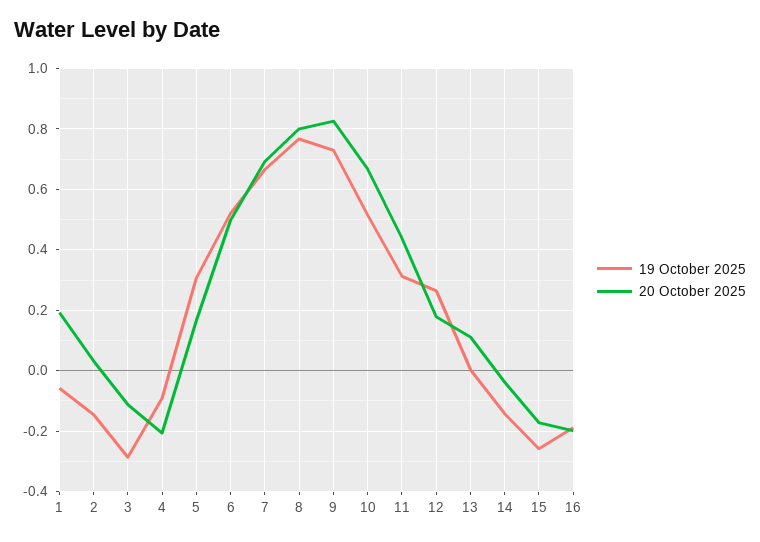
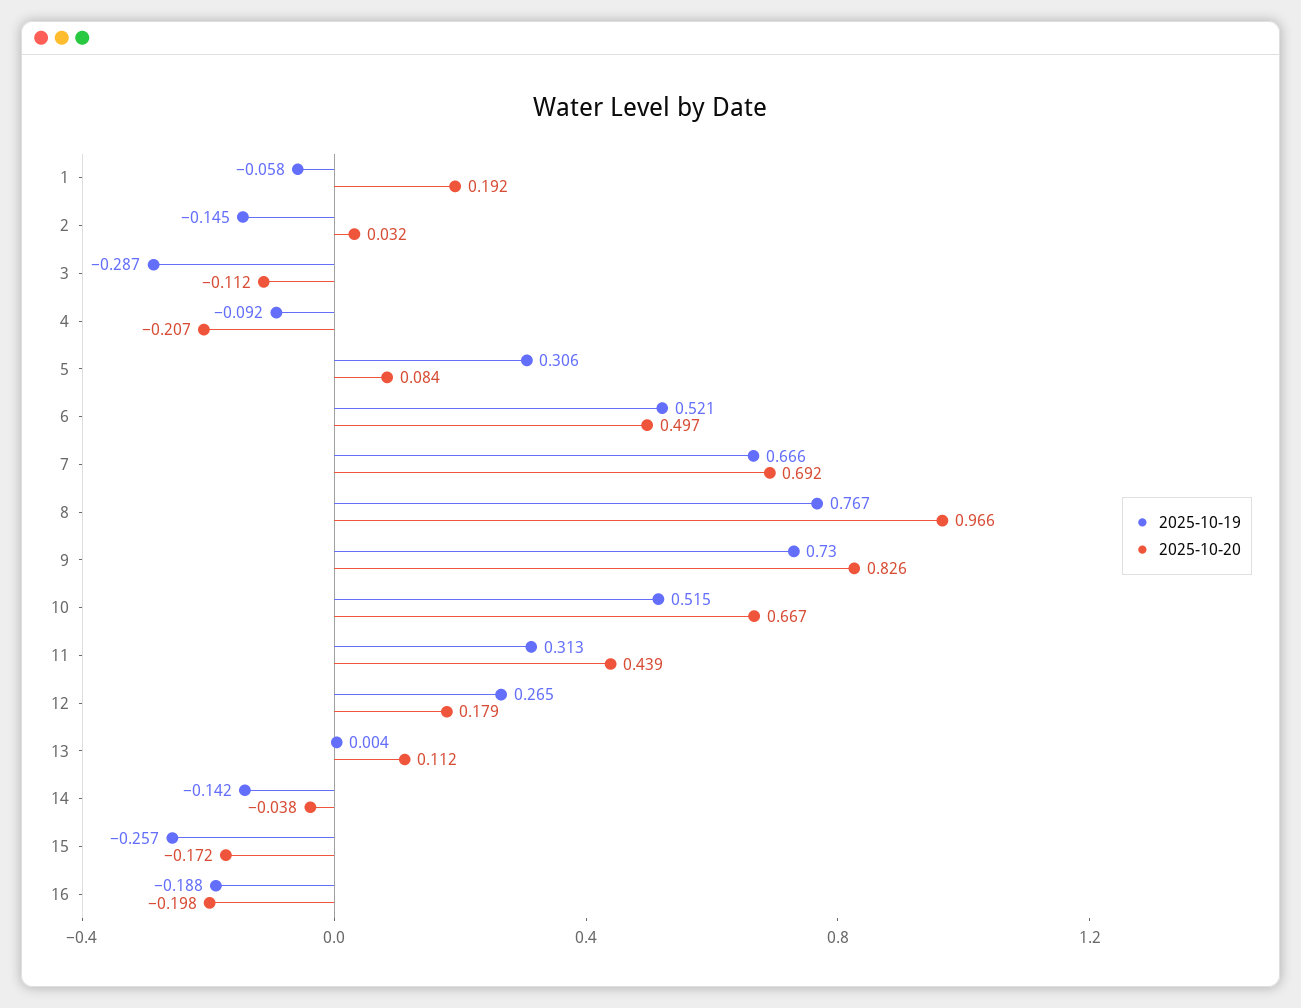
  {
    "19 October 2025": {
      "1": -0.058,
      "2": -0.145,
      "3": -0.287,
      "4": -0.092,
      "5": 0.306,
      "6": 0.521,
      "7": 0.666,
      "8": 0.767,
      "9": 0.73,
      "10": 0.515,
      "11": 0.313,
      "12": 0.265,
      "13": 0.004,
      "14": -0.142,
      "15": -0.257,
      "16": -0.188
    },
    "20 October 2025": {
      "1": 0.192,
      "2": 0.032,
      "3": -0.112,
      "4": -0.207,
-     "5": 0.16,
+     "5": 0.084,
      "6": 0.497,
      "7": 0.692,
-     "8": 0.8,
+     "8": 0.966,
      "9": 0.826,
      "10": 0.667,
      "11": 0.439,
      "12": 0.179,
      "13": 0.112,
      "14": -0.038,
      "15": -0.172,
      "16": -0.198
    }
  }

